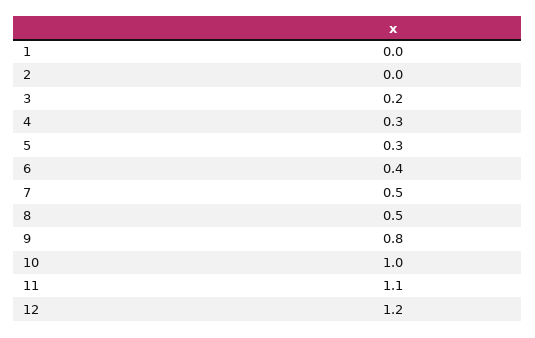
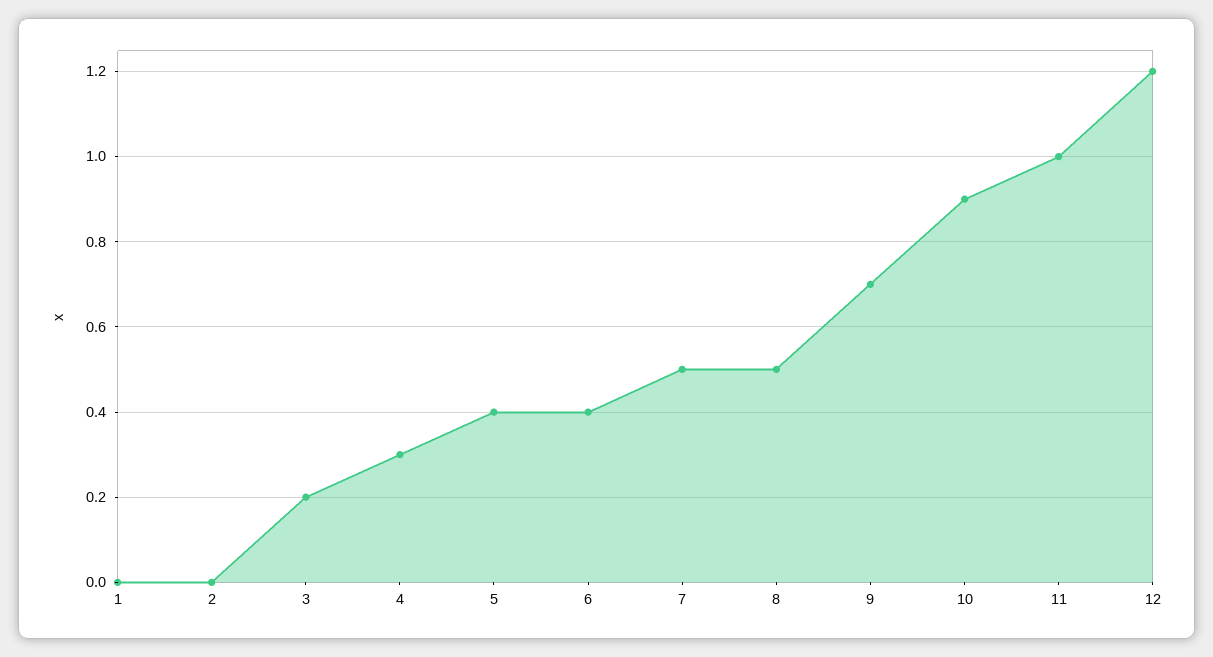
  {
    "1": 0,
    "2": 0,
    "3": 0.2,
    "4": 0.3,
-   "5": 0.3,
+   "5": 0.4,
    "6": 0.4,
    "7": 0.5,
    "8": 0.5,
-   "9": 0.8,
+   "9": 0.7,
-   "10": 1,
+   "10": 0.9,
-   "11": 1.1,
+   "11": 1,
    "12": 1.2
  }

